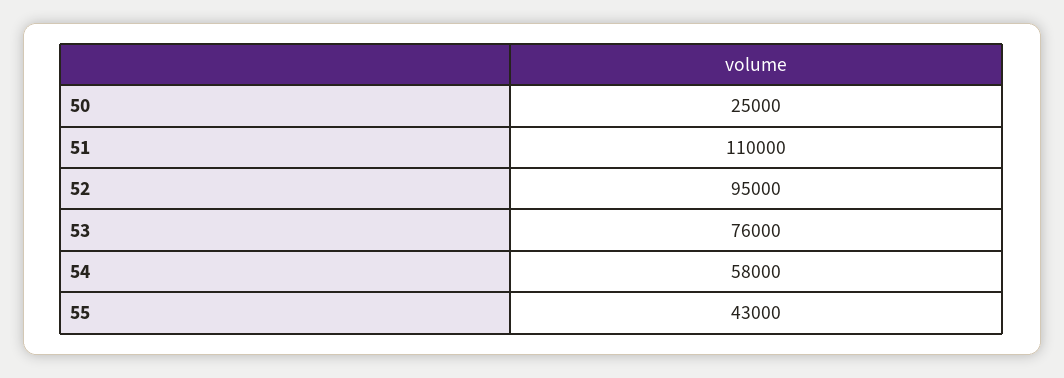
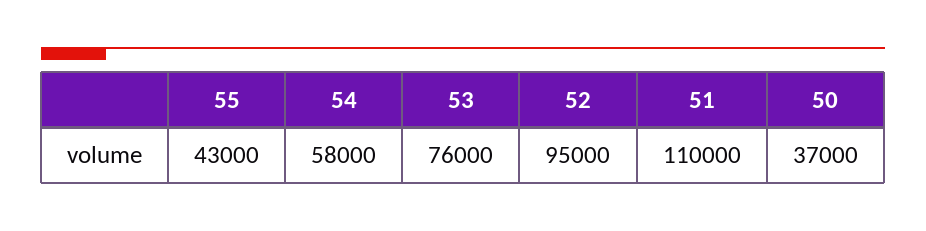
  {
-   "50": 25000,
+   "50": 37000,
    "51": 110000,
    "52": 95000,
    "53": 76000,
    "54": 58000,
    "55": 43000
  }

